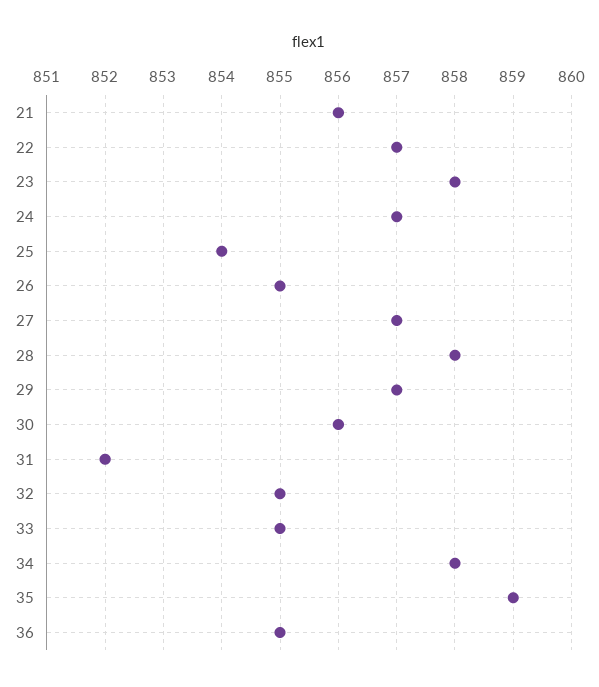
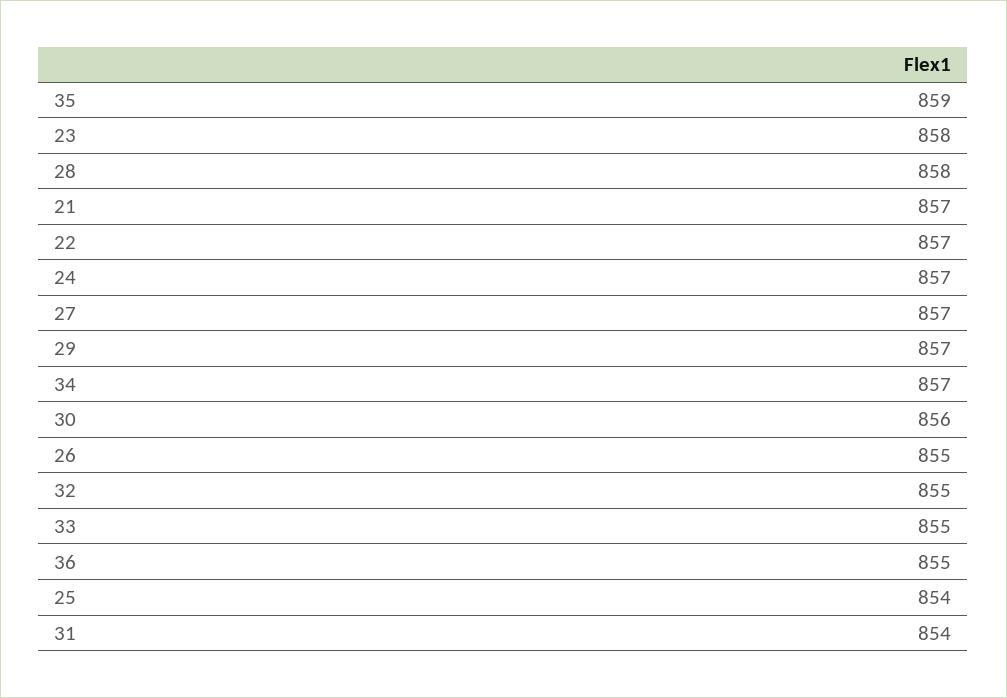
  {
-   "21": 856,
+   "21": 857,
    "22": 857,
    "23": 858,
    "24": 857,
    "25": 854,
    "26": 855,
    "27": 857,
    "28": 858,
    "29": 857,
    "30": 856,
-   "31": 852,
+   "31": 854,
    "32": 855,
    "33": 855,
-   "34": 858,
+   "34": 857,
    "35": 859,
    "36": 855
  }

